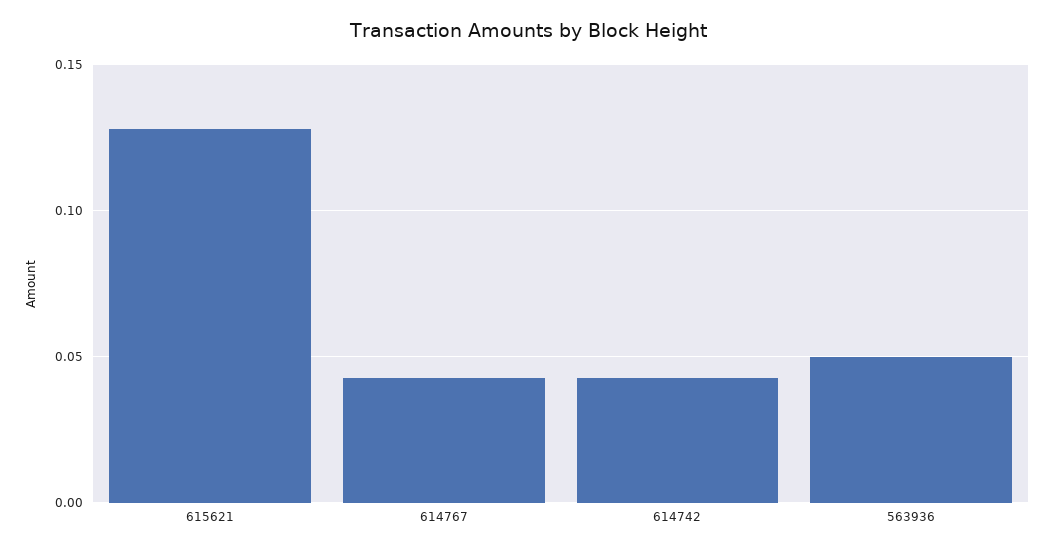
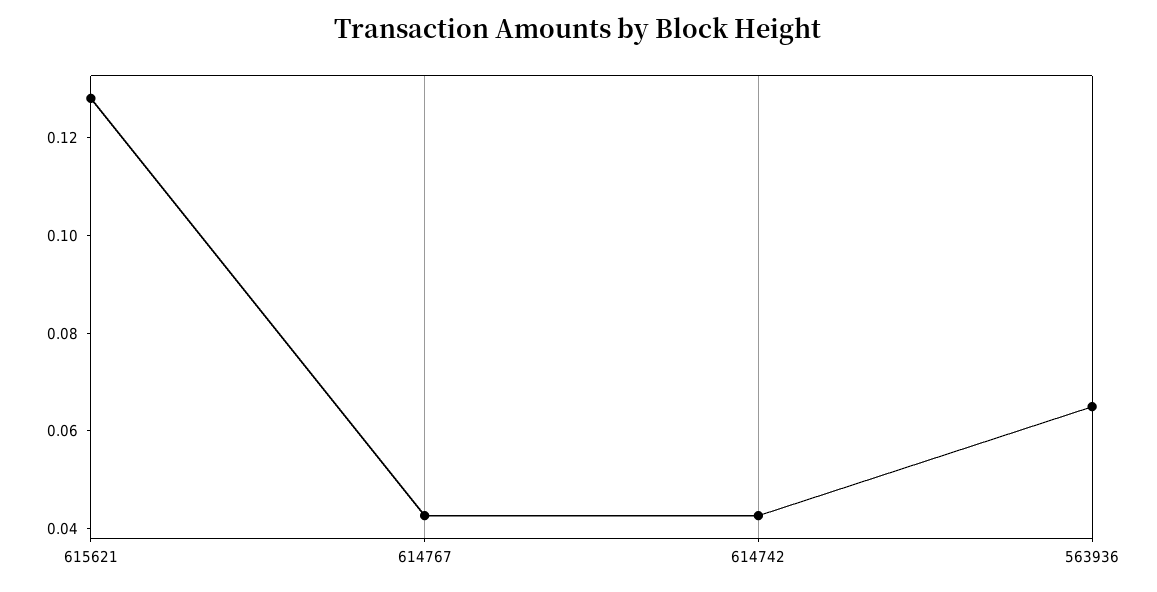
  {
    "615621": 0.13,
    "614767": 0.045,
    "614742": 0.045,
-   "563936": 0.05
+   "563936": 0.065
  }

